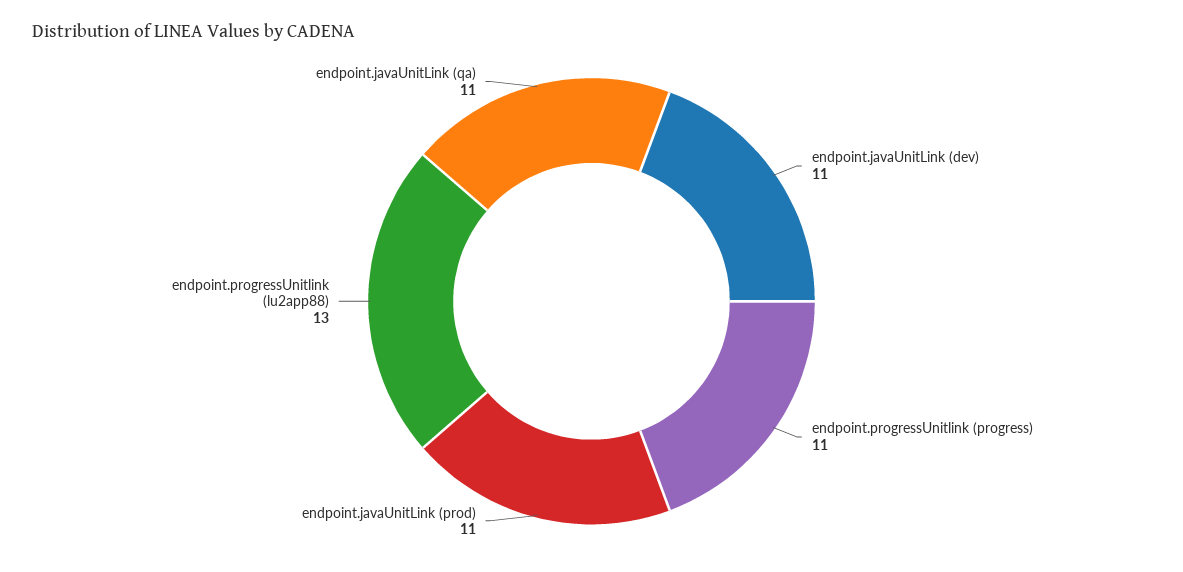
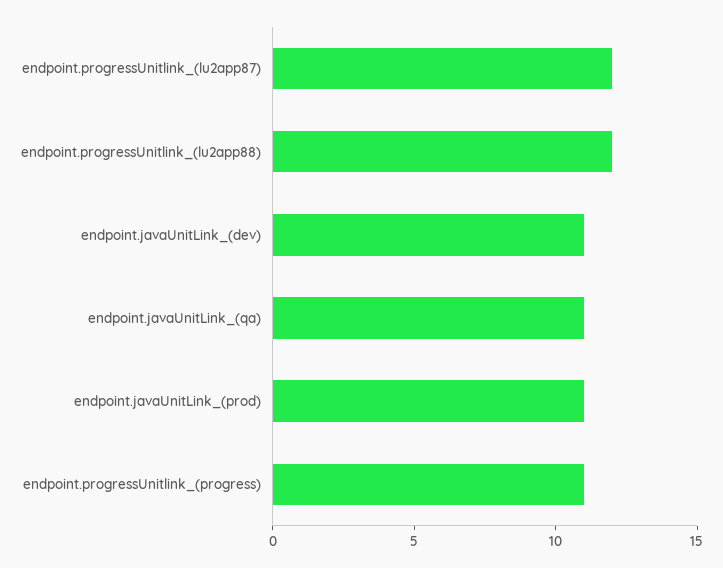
  {
    "endpoint.javaUnitLink (dev)": 11,
    "endpoint.progressUnitlink (progress)": 11,
    "endpoint.javaUnitLink (prod)": 11,
-   "endpoint.progressUnitlink (lu2app88)": 13,
+   "endpoint.progressUnitlink (lu2app88)": 12,
-   "endpoint.javaUnitLink (qa)": 11
+   "endpoint.javaUnitLink (qa)": 11,
+   "endpoint.progressUnitlink_(lu2app87)": 12
  }

